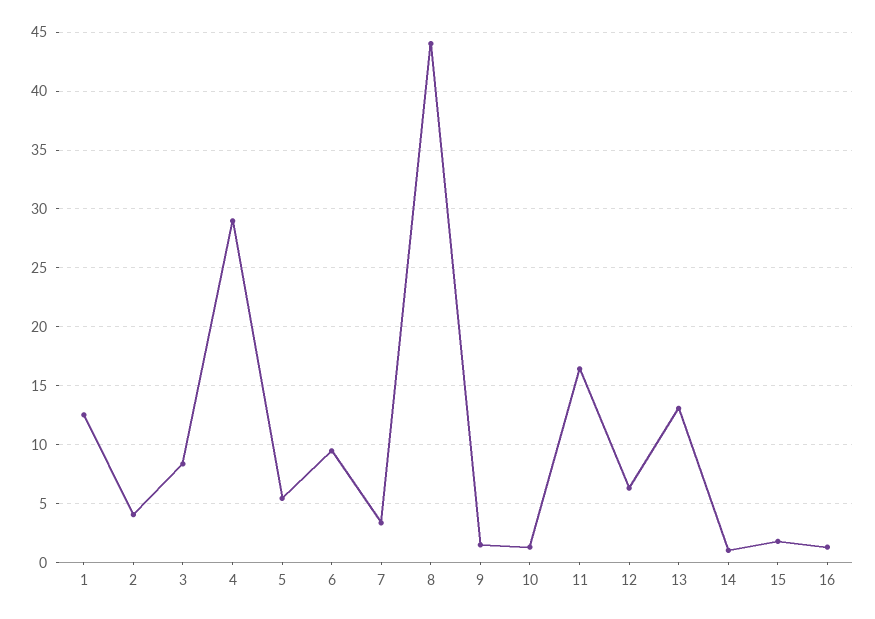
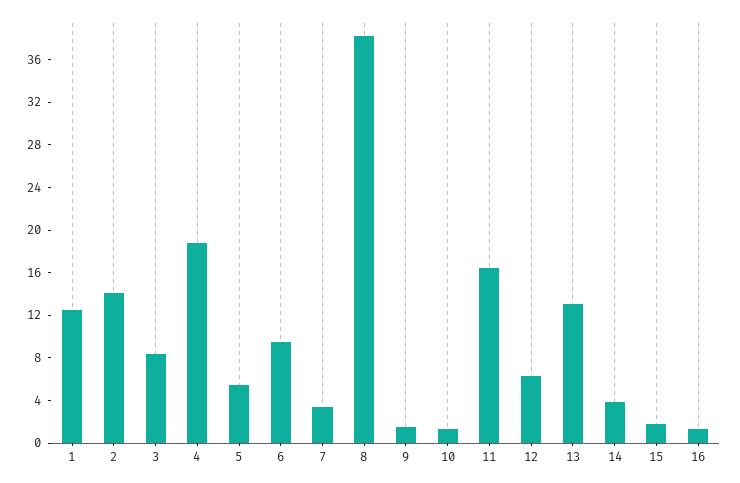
  {
    "1": 13,
-   "2": 4,
+   "2": 14,
    "3": 8,
-   "4": 29,
+   "4": 19,
    "5": 5,
    "6": 9,
    "7": 3,
-   "8": 44,
+   "8": 38,
    "9": 1,
    "10": 1,
    "11": 16,
    "12": 6,
    "13": 13,
-   "14": 1,
+   "14": 4,
    "15": 2,
    "16": 1
  }

